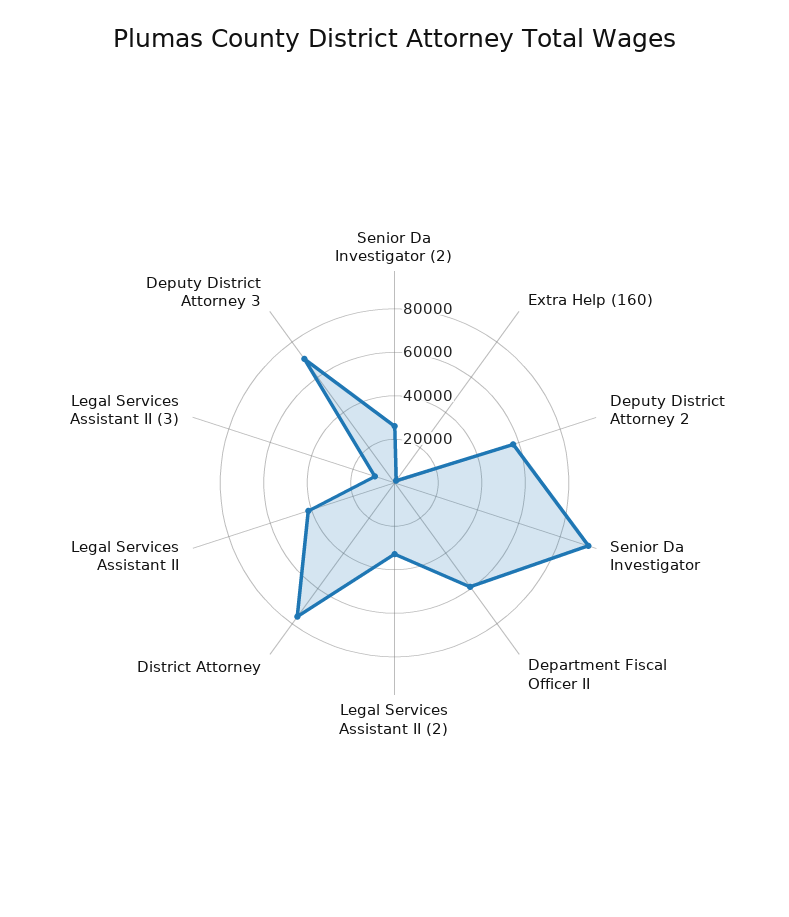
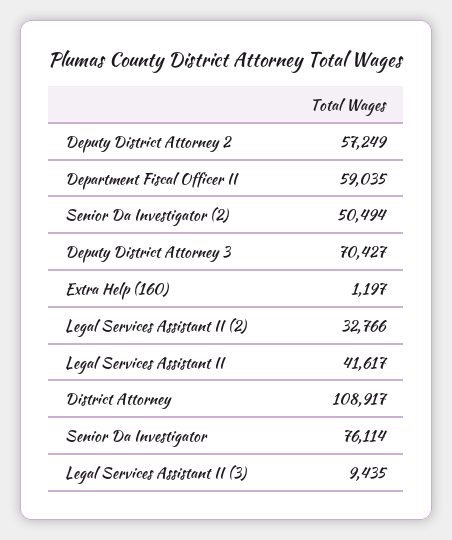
  {
-   "Senior Da Investigator (2)": 25000,
+   "Senior Da Investigator (2)": 50494,
    "Extra Help (160)": 1197,
    "Deputy District Attorney 2": 57249,
-   "Senior Da Investigator": 95000,
+   "Senior Da Investigator": 76114,
    "Department Fiscal Officer II": 59035,
    "Legal Services Assistant II (2)": 32766,
-   "District Attorney": 75000,
+   "District Attorney": 108917,
    "Legal Services Assistant II": 41617,
    "Legal Services Assistant II (3)": 9435,
    "Deputy District Attorney 3": 70427
  }

